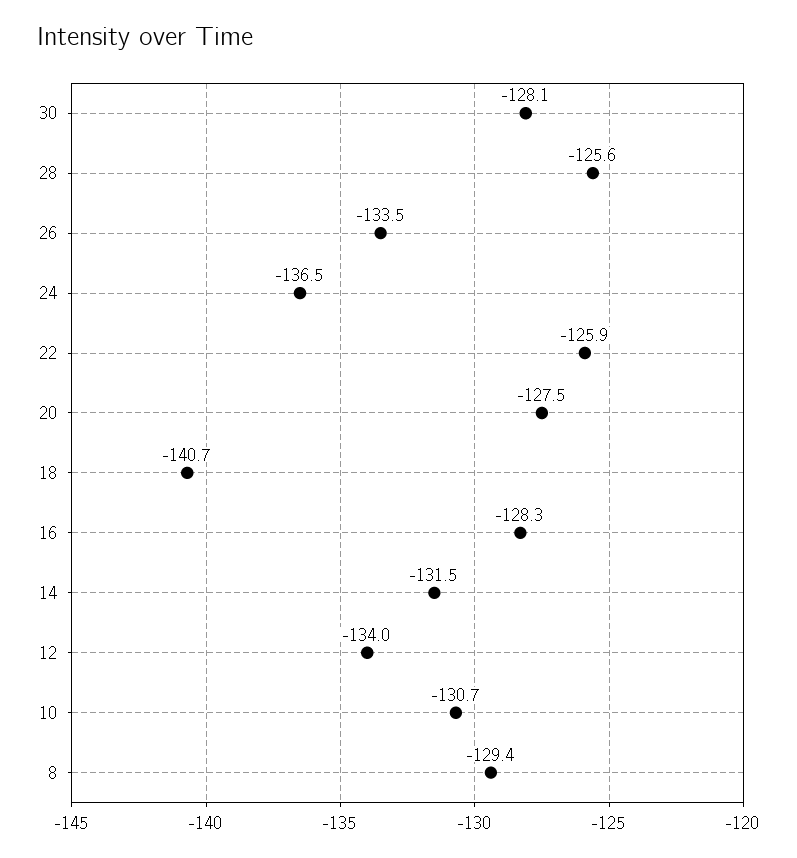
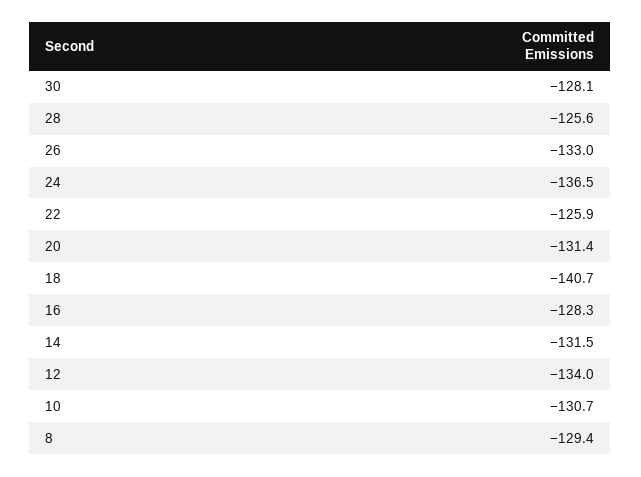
  {
    "30": -128.1,
    "28": -125.6,
-   "26": -133.5,
+   "26": -133,
    "24": -136.5,
    "22": -125.9,
-   "20": -127.5,
+   "20": -131.4,
    "18": -140.7,
    "16": -128.3,
    "14": -131.5,
    "12": -134,
    "10": -130.7,
    "8": -129.4
  }

